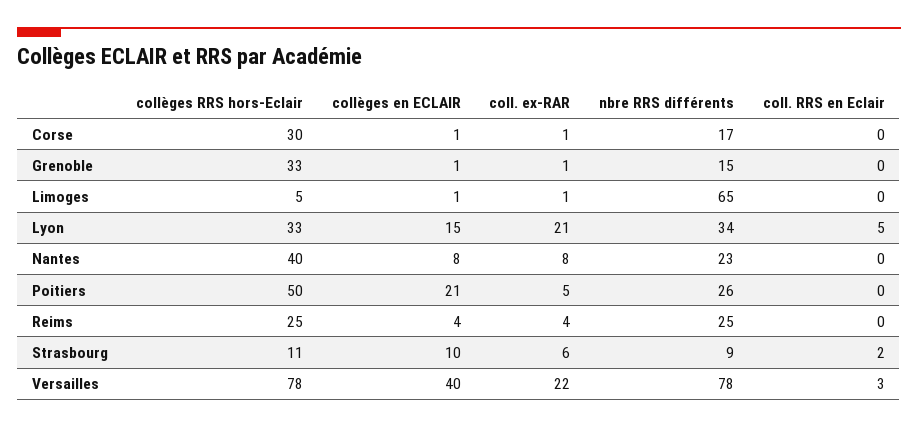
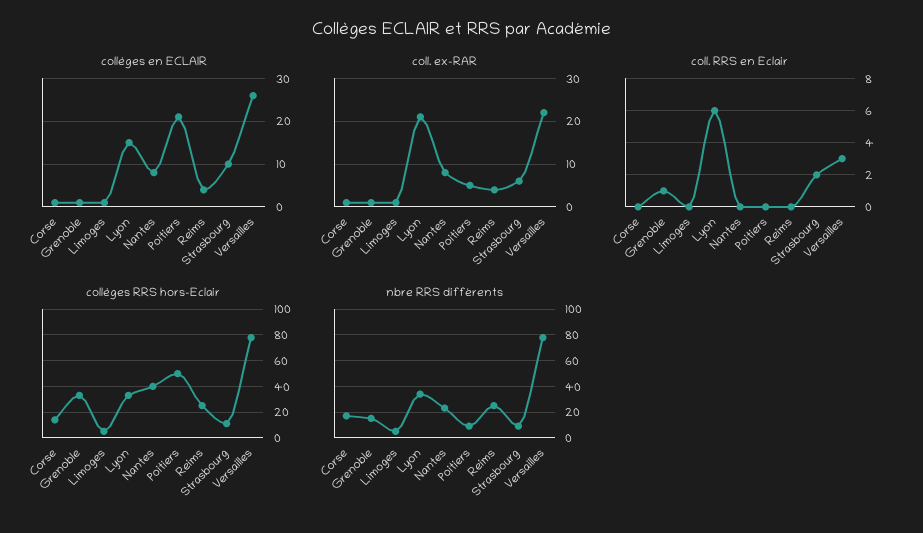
  {
    "collèges RRS hors-Eclair": {
-     "Corse": 30,
+     "Corse": 15,
      "Grenoble": 33,
      "Limoges": 5,
      "Lyon": 33,
      "Nantes": 40,
      "Poitiers": 50,
      "Reims": 25,
      "Strasbourg": 11,
      "Versailles": 78
    },
    "collèges en ECLAIR": {
      "Corse": 1,
      "Grenoble": 1,
      "Limoges": 1,
      "Lyon": 15,
      "Nantes": 8,
      "Poitiers": 21,
      "Reims": 4,
      "Strasbourg": 10,
-     "Versailles": 40
+     "Versailles": 25
    },
    "coll. ex-RAR": {
      "Corse": 1,
      "Grenoble": 1,
      "Limoges": 1,
      "Lyon": 21,
      "Nantes": 8,
      "Poitiers": 5,
      "Reims": 4,
      "Strasbourg": 6,
      "Versailles": 22
    },
    "nbre RRS différents": {
      "Corse": 17,
      "Grenoble": 15,
-     "Limoges": 65,
+     "Limoges": 5,
      "Lyon": 34,
      "Nantes": 23,
-     "Poitiers": 26,
+     "Poitiers": 10,
      "Reims": 25,
      "Strasbourg": 9,
      "Versailles": 78
    },
    "coll. RRS en Eclair": {
      "Corse": 0,
-     "Grenoble": 0,
+     "Grenoble": 1,
      "Limoges": 0,
-     "Lyon": 5,
+     "Lyon": 6,
      "Nantes": 0,
      "Poitiers": 0,
      "Reims": 0,
      "Strasbourg": 2,
      "Versailles": 3
    }
  }

